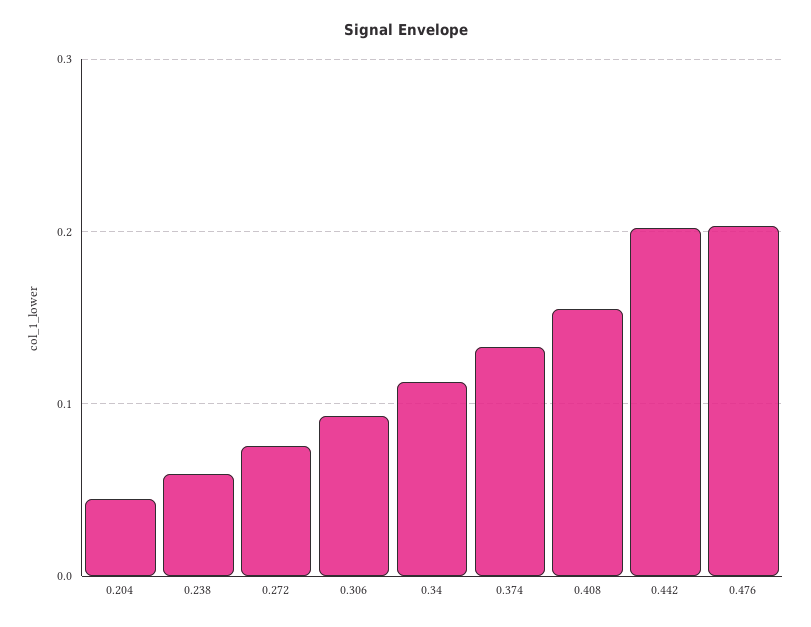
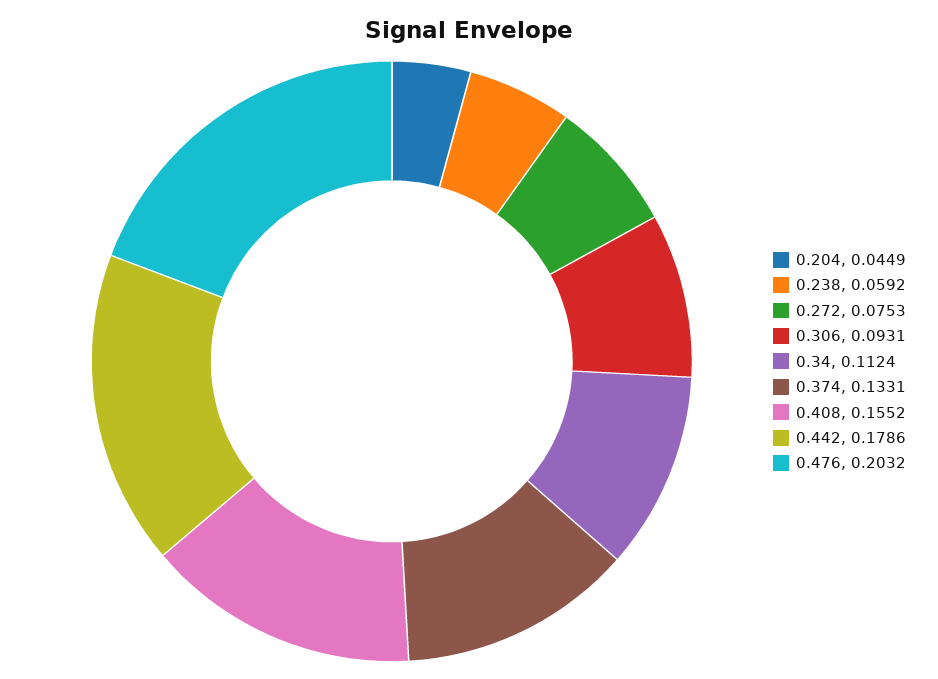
  {
    "0.204": 0.0449,
    "0.238": 0.0592,
    "0.272": 0.0753,
    "0.306": 0.0931,
    "0.34": 0.1124,
    "0.374": 0.1331,
    "0.408": 0.1552,
-   "0.442": 0.2,
+   "0.442": 0.1786,
    "0.476": 0.2032
  }

